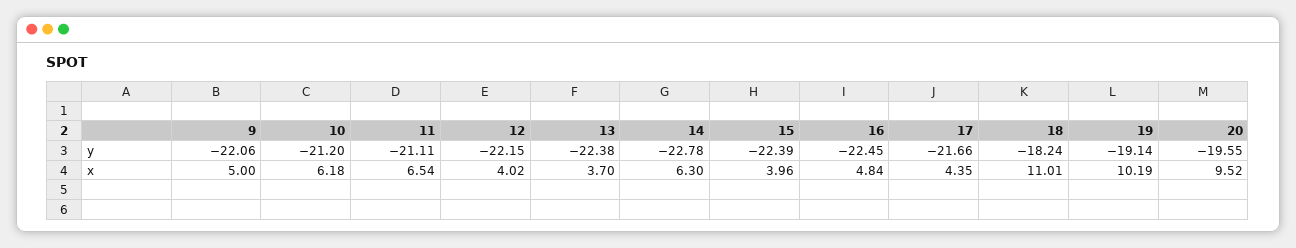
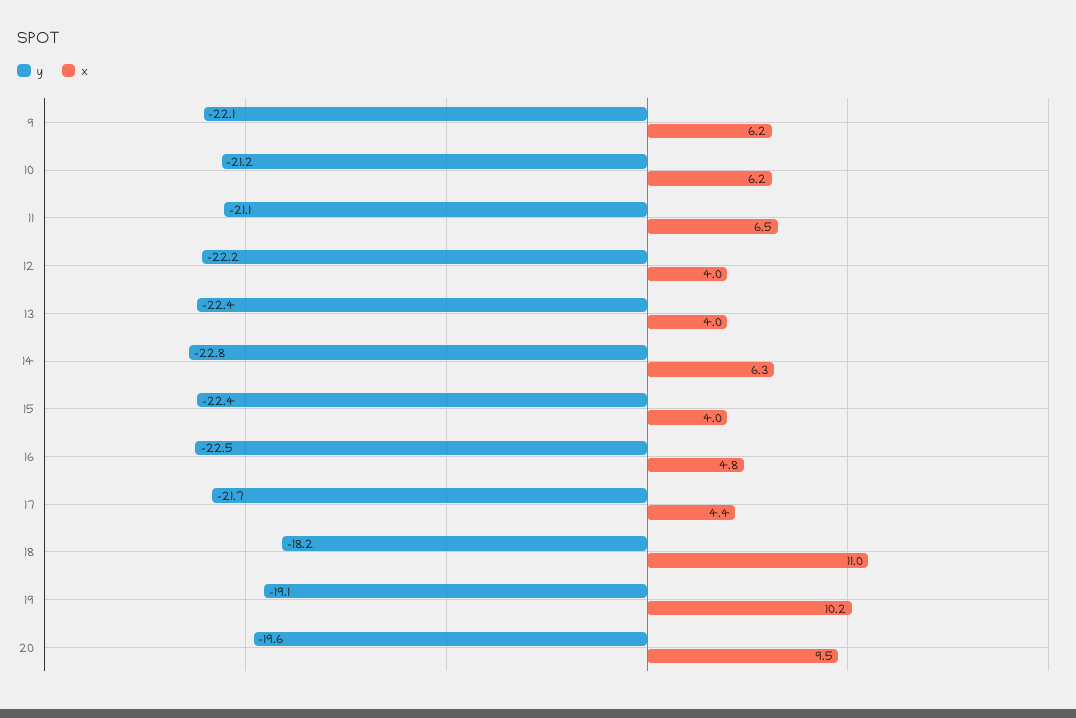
  {
    "y": {
      "9": -22.06,
      "10": -21.2,
      "11": -21.11,
      "12": -22.15,
      "13": -22.38,
      "14": -22.78,
      "15": -22.39,
      "16": -22.45,
      "17": -21.66,
      "18": -18.24,
      "19": -19.14,
      "20": -19.55
    },
    "x": {
-     "9": 5,
+     "9": 6.2,
      "10": 6.18,
      "11": 6.54,
      "12": 4.02,
-     "13": 3.7,
+     "13": 4,
      "14": 6.3,
      "15": 3.96,
      "16": 4.84,
      "17": 4.35,
      "18": 11.01,
      "19": 10.19,
      "20": 9.52
    }
  }

